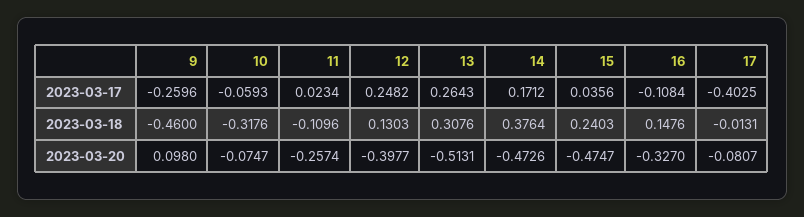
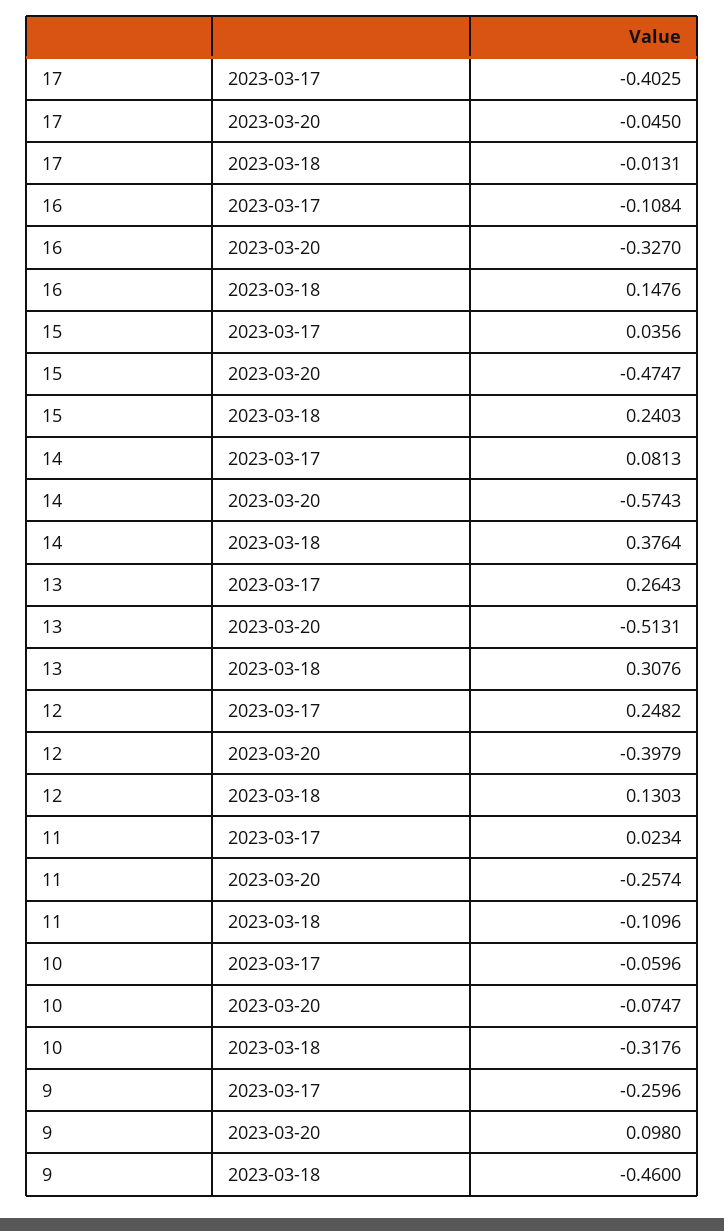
  {
    "9": {
      "2023-03-17": -0.2596,
      "2023-03-18": -0.46,
      "2023-03-20": 0.098
    },
    "10": {
-     "2023-03-17": -0.0593,
+     "2023-03-17": -0.0596,
      "2023-03-18": -0.3176,
      "2023-03-20": -0.0747
    },
    "11": {
      "2023-03-17": 0.0234,
      "2023-03-18": -0.1096,
      "2023-03-20": -0.2574
    },
    "12": {
      "2023-03-17": 0.2482,
      "2023-03-18": 0.1303,
-     "2023-03-20": -0.3977
+     "2023-03-20": -0.3979
    },
    "13": {
      "2023-03-17": 0.2643,
      "2023-03-18": 0.3076,
      "2023-03-20": -0.5131
    },
    "14": {
-     "2023-03-17": 0.1712,
+     "2023-03-17": 0.0813,
      "2023-03-18": 0.3764,
-     "2023-03-20": -0.4726
+     "2023-03-20": -0.5743
    },
    "15": {
      "2023-03-17": 0.0356,
      "2023-03-18": 0.2403,
      "2023-03-20": -0.4747
    },
    "16": {
      "2023-03-17": -0.1084,
      "2023-03-18": 0.1476,
      "2023-03-20": -0.327
    },
    "17": {
      "2023-03-17": -0.4025,
      "2023-03-18": -0.0131,
-     "2023-03-20": -0.0807
+     "2023-03-20": -0.045
    }
  }

